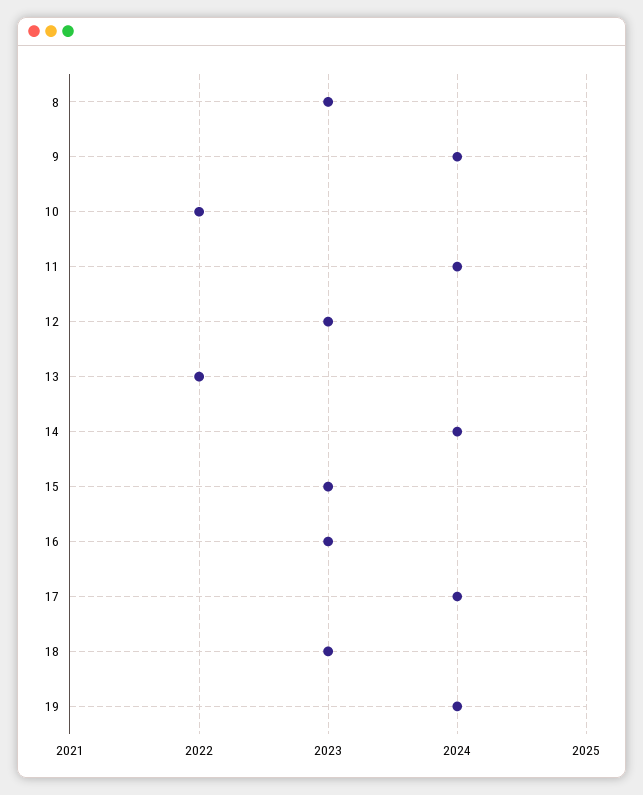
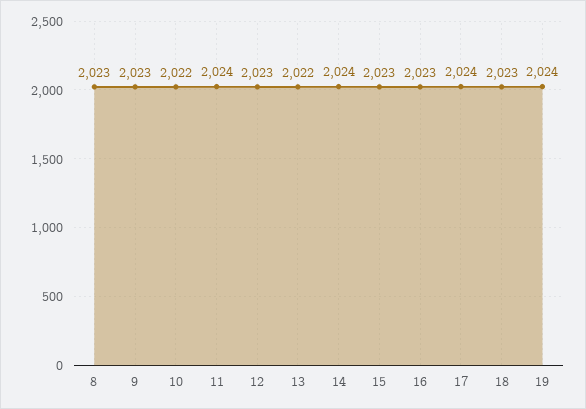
  {
    "8": 2023,
-   "9": 2024,
+   "9": 2023,
    "10": 2022,
    "11": 2024,
    "12": 2023,
    "13": 2022,
    "14": 2024,
    "15": 2023,
    "16": 2023,
    "17": 2024,
    "18": 2023,
    "19": 2024
  }

